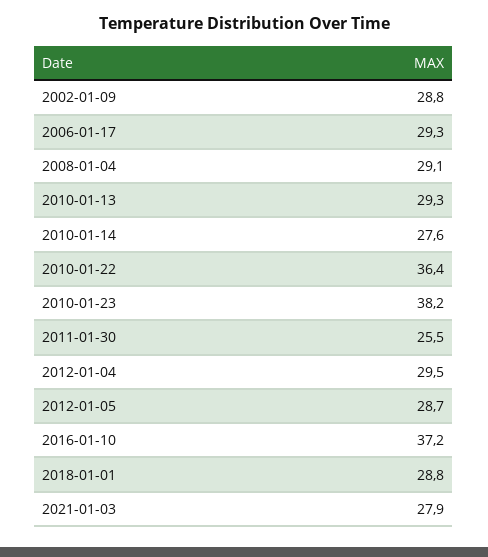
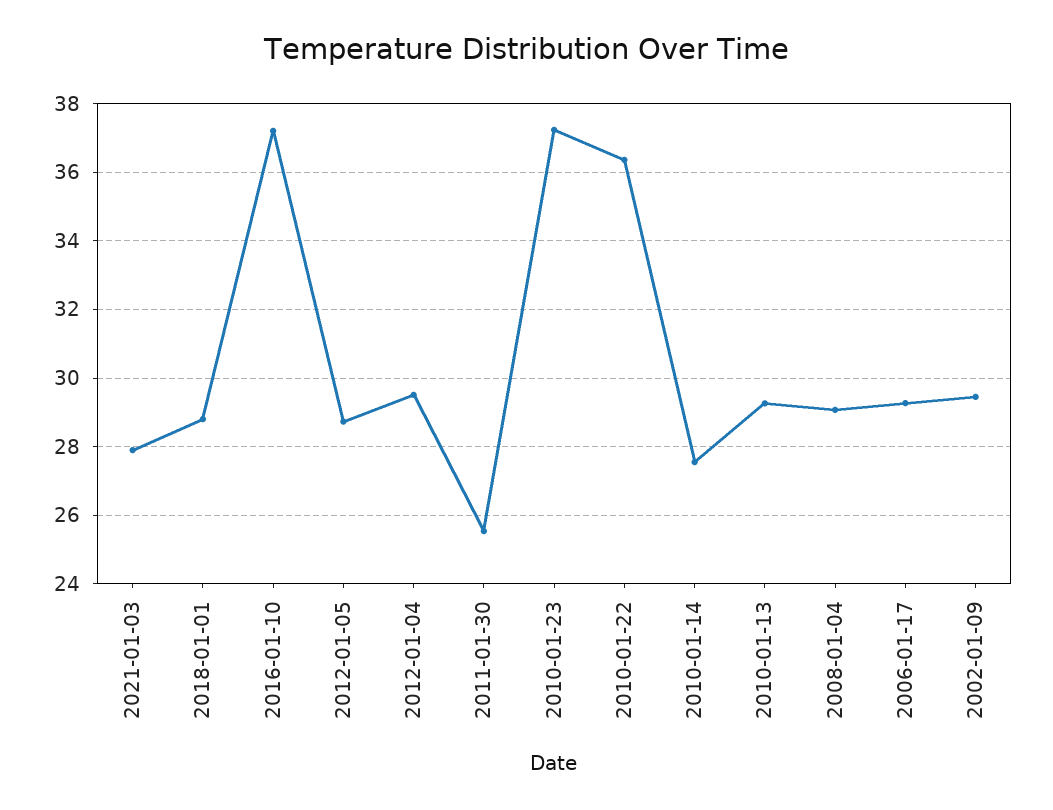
  {
-   "2002-01-09": 28.8,
+   "2002-01-09": 29.4,
    "2006-01-17": 29.3,
    "2008-01-04": 29.1,
    "2010-01-13": 29.3,
    "2010-01-14": 27.6,
    "2010-01-22": 36.4,
-   "2010-01-23": 38.2,
+   "2010-01-23": 37.2,
    "2011-01-30": 25.5,
    "2012-01-04": 29.5,
    "2012-01-05": 28.7,
    "2016-01-10": 37.2,
    "2018-01-01": 28.8,
    "2021-01-03": 27.9
  }

